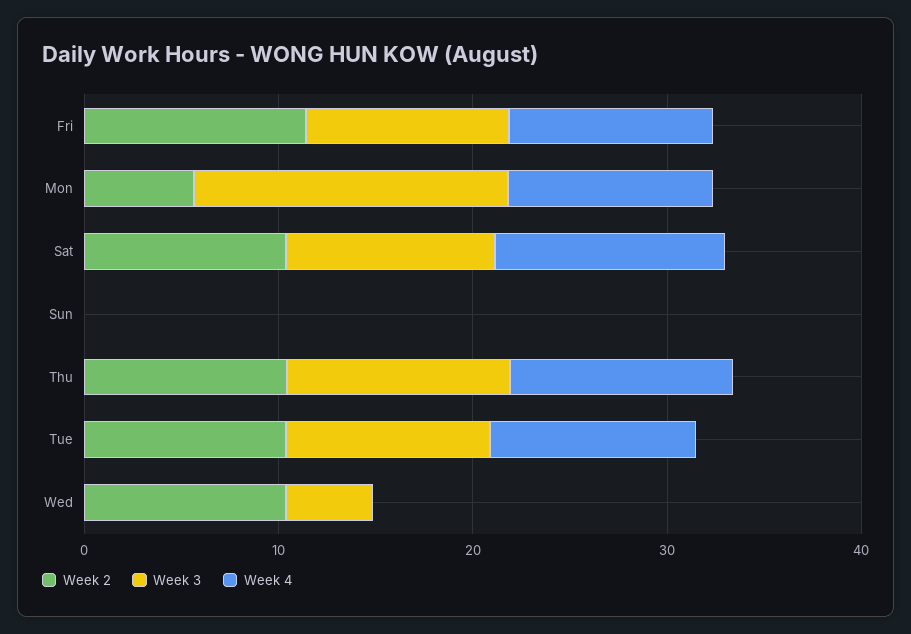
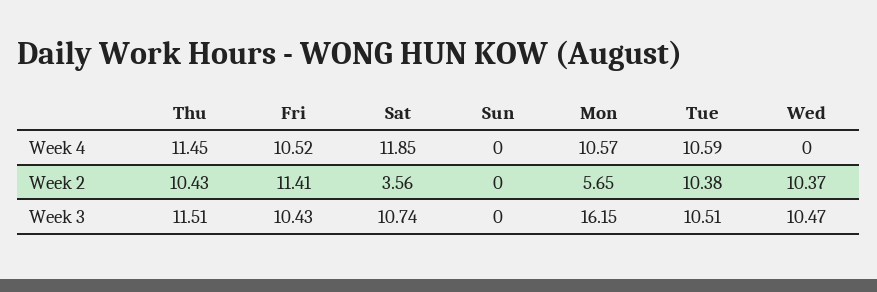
  {
    "Week 2": {
      "Fri": 11.41,
      "Mon": 5.65,
-     "Sat": 10,
+     "Sat": 3.56,
      "Sun": 0,
      "Thu": 10.43,
      "Tue": 10.38,
      "Wed": 10.37
    },
    "Week 3": {
      "Fri": 10.43,
      "Mon": 16.15,
      "Sat": 10.74,
      "Sun": 0,
      "Thu": 11.51,
      "Tue": 10.51,
-     "Wed": 4
+     "Wed": 10.47
    },
    "Week 4": {
      "Fri": 10.52,
      "Mon": 10.57,
      "Sat": 11.85,
      "Sun": 0,
      "Thu": 11.45,
      "Tue": 10.59,
      "Wed": 0
    }
  }

